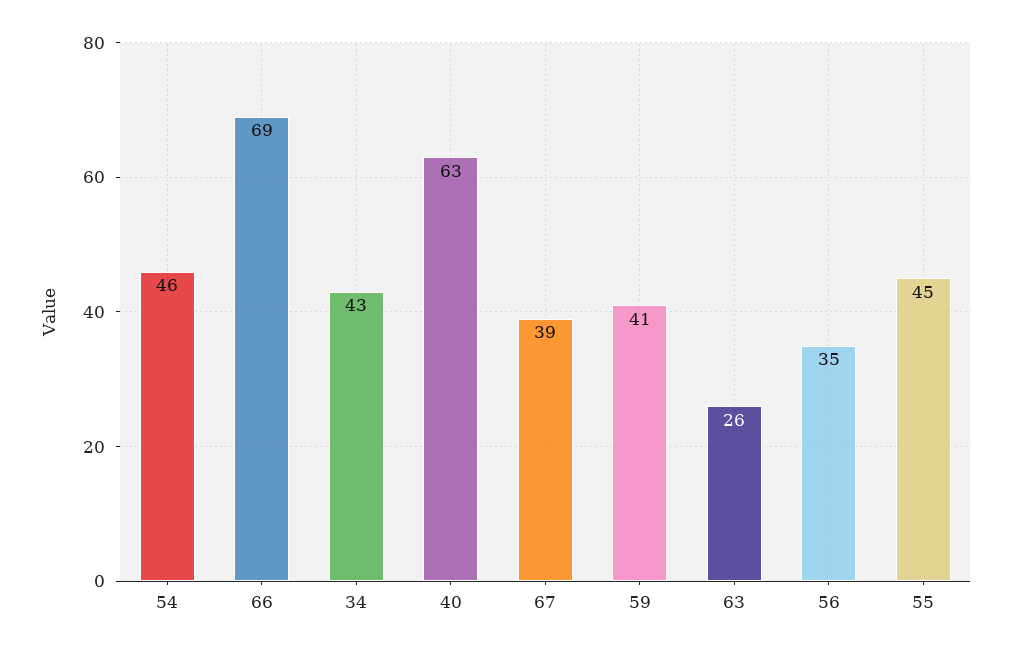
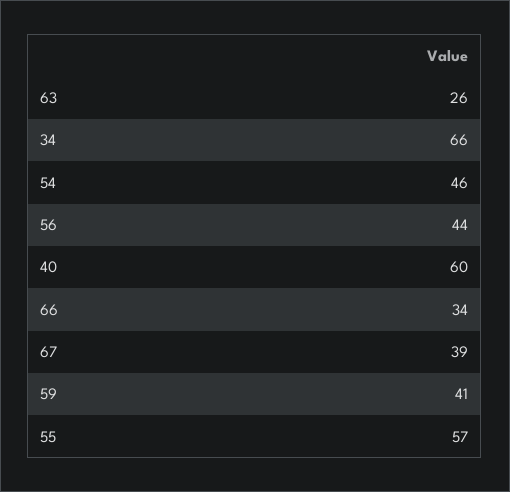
  {
    "54": 46,
-   "66": 69,
+   "66": 34,
-   "34": 43,
+   "34": 66,
-   "40": 63,
+   "40": 60,
    "67": 39,
    "59": 41,
    "63": 26,
-   "56": 35,
+   "56": 44,
-   "55": 45
+   "55": 57
  }

